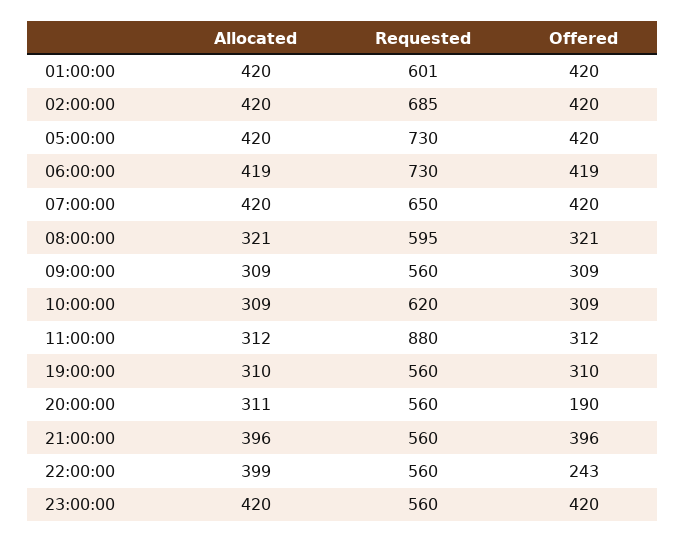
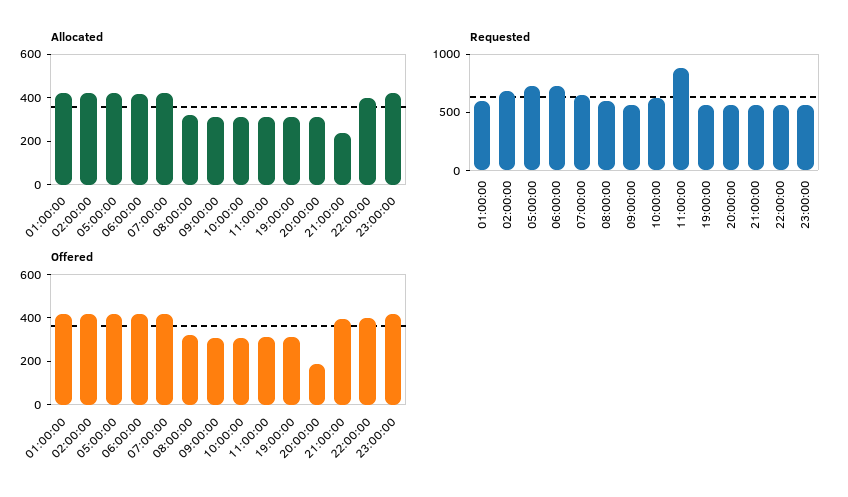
  {
    "Allocated": {
      "01:00:00": 420,
      "02:00:00": 420,
      "05:00:00": 420,
      "06:00:00": 419,
      "07:00:00": 420,
      "08:00:00": 321,
      "09:00:00": 309,
      "10:00:00": 309,
      "11:00:00": 312,
      "19:00:00": 310,
      "20:00:00": 311,
-     "21:00:00": 396,
+     "21:00:00": 250,
      "22:00:00": 399,
      "23:00:00": 420
    },
    "Requested": {
      "01:00:00": 601,
      "02:00:00": 685,
      "05:00:00": 730,
      "06:00:00": 730,
      "07:00:00": 650,
      "08:00:00": 595,
      "09:00:00": 560,
      "10:00:00": 620,
      "11:00:00": 880,
      "19:00:00": 560,
      "20:00:00": 560,
      "21:00:00": 560,
      "22:00:00": 560,
      "23:00:00": 560
    },
    "Offered": {
      "01:00:00": 420,
      "02:00:00": 420,
      "05:00:00": 420,
      "06:00:00": 419,
      "07:00:00": 420,
      "08:00:00": 321,
      "09:00:00": 309,
      "10:00:00": 309,
      "11:00:00": 312,
      "19:00:00": 310,
      "20:00:00": 190,
      "21:00:00": 396,
-     "22:00:00": 243,
+     "22:00:00": 400,
      "23:00:00": 420
    }
  }

